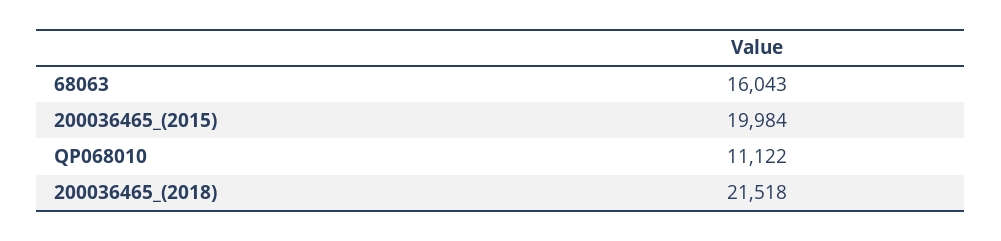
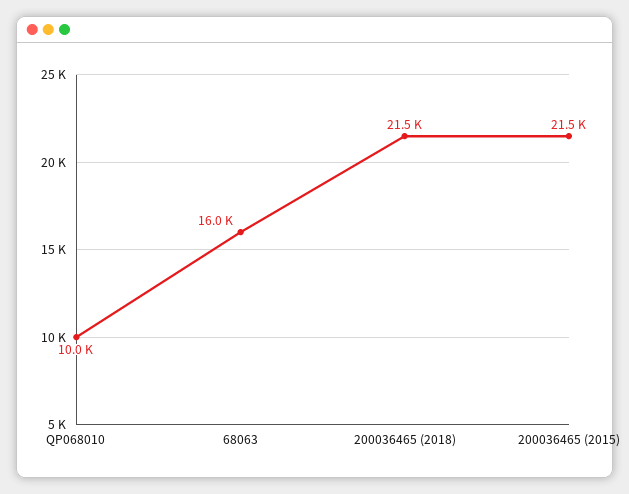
  {
    "68063": 16043,
-   "200036465_(2015)": 19984,
+   "200036465_(2015)": 21500,
-   "QP068010": 11122,
+   "QP068010": 10000,
    "200036465_(2018)": 21518
  }

